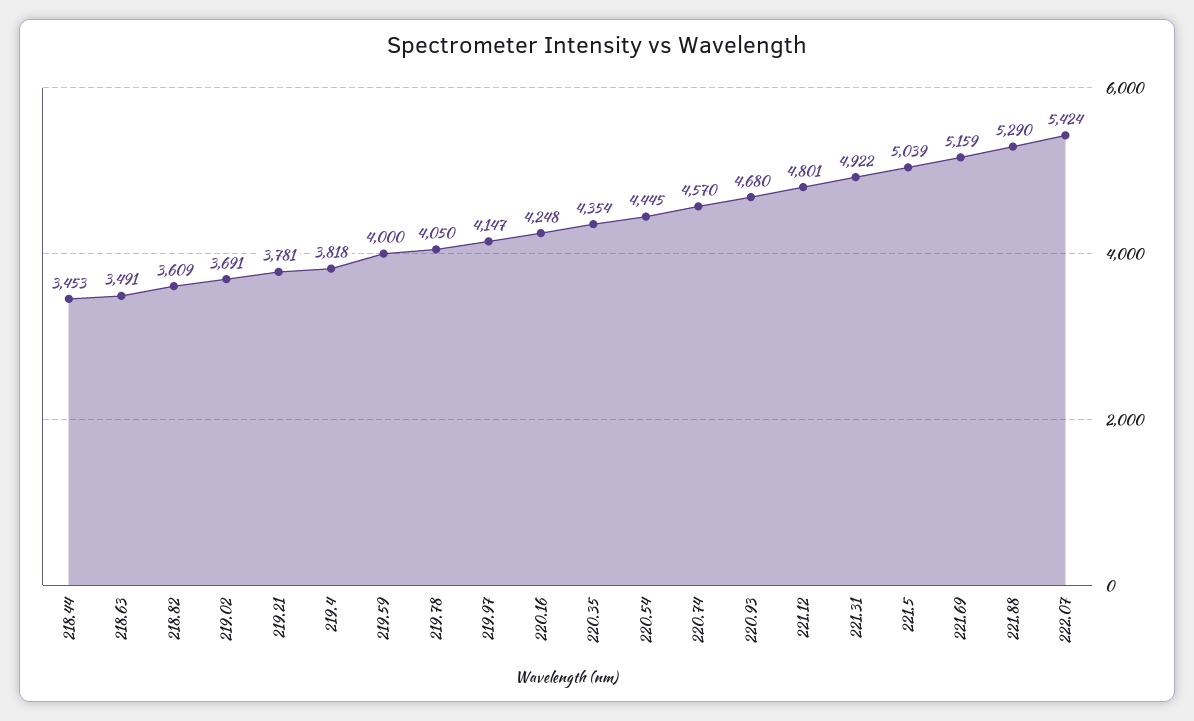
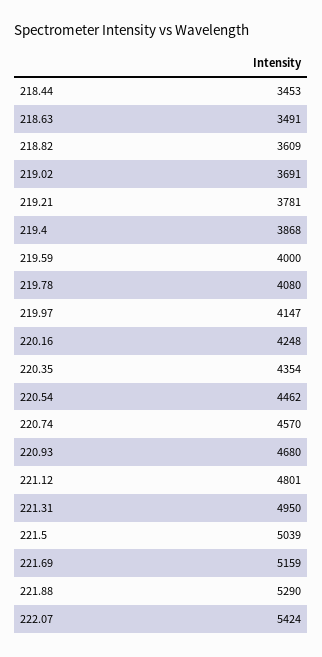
  {
    "218.44": 3453,
    "218.63": 3491,
    "218.82": 3609,
    "219.02": 3691,
    "219.21": 3781,
-   "219.4": 3818,
+   "219.4": 3868,
    "219.59": 4000,
-   "219.78": 4050,
+   "219.78": 4080,
    "219.97": 4147,
    "220.16": 4248,
    "220.35": 4354,
-   "220.54": 4445,
+   "220.54": 4462,
    "220.74": 4570,
    "220.93": 4680,
    "221.12": 4801,
-   "221.31": 4922,
+   "221.31": 4950,
    "221.5": 5039,
    "221.69": 5159,
    "221.88": 5290,
    "222.07": 5424
  }

